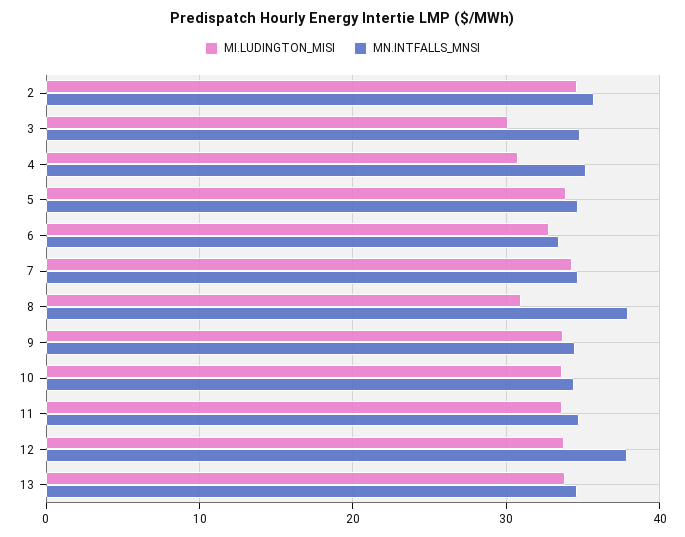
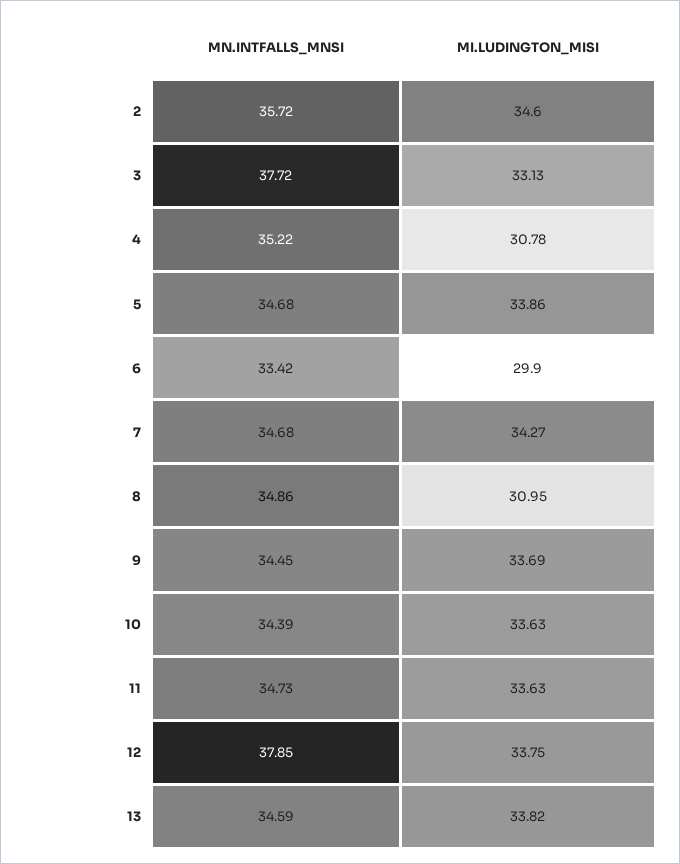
  {
    "MI.LUDINGTON_MISI": {
      "2": 34.6,
-     "3": 30,
+     "3": 33.13,
      "4": 30.78,
      "5": 33.86,
-     "6": 33,
+     "6": 29.9,
      "7": 34.27,
      "8": 30.95,
      "9": 33.69,
      "10": 33.63,
      "11": 33.63,
      "12": 33.75,
      "13": 33.82
    },
    "MN.INTFALLS_MNSI": {
      "2": 35.72,
-     "3": 35,
+     "3": 37.72,
      "4": 35.22,
      "5": 34.68,
      "6": 33.42,
      "7": 34.68,
-     "8": 38,
+     "8": 34.86,
      "9": 34.45,
      "10": 34.39,
      "11": 34.73,
      "12": 37.85,
      "13": 34.59
    }
  }

